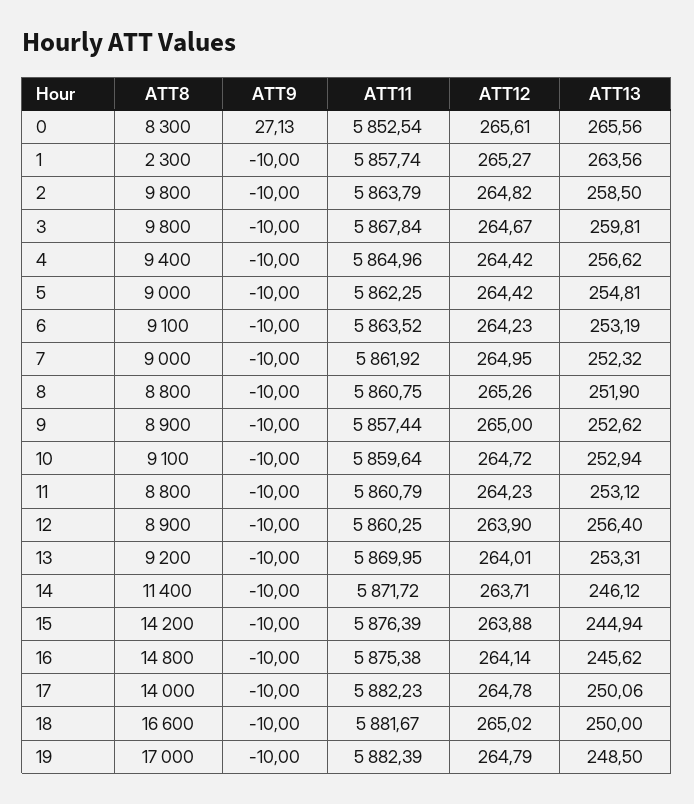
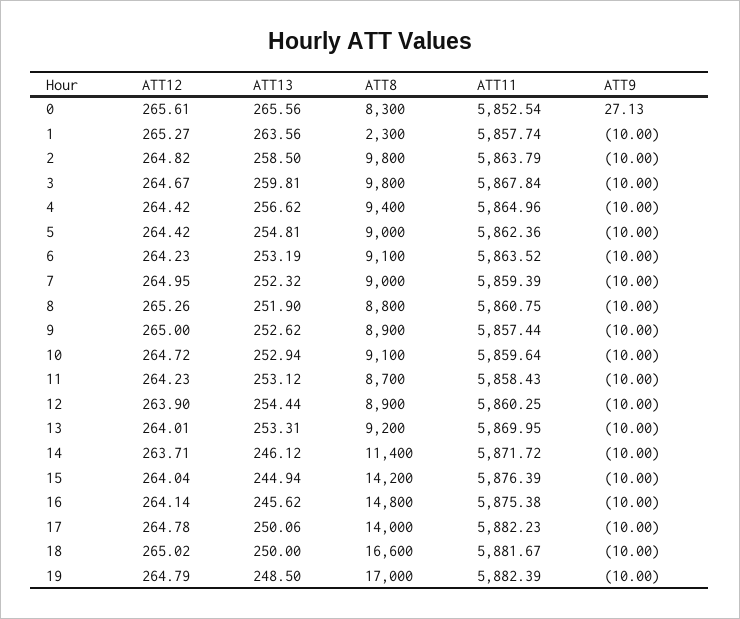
  {
    "ATT8": {
      "0": 8300,
      "1": 2300,
      "2": 9800,
      "3": 9800,
      "4": 9400,
      "5": 9000,
      "6": 9100,
      "7": 9000,
      "8": 8800,
      "9": 8900,
      "10": 9100,
-     "11": 8800,
+     "11": 8700,
      "12": 8900,
      "13": 9200,
      "14": 11400,
      "15": 14200,
      "16": 14800,
      "17": 14000,
      "18": 16600,
      "19": 17000
    },
    "ATT9": {
      "0": 27.13,
      "1": -10,
      "2": -10,
      "3": -10,
      "4": -10,
      "5": -10,
      "6": -10,
      "7": -10,
      "8": -10,
      "9": -10,
      "10": -10,
      "11": -10,
      "12": -10,
      "13": -10,
      "14": -10,
      "15": -10,
      "16": -10,
      "17": -10,
      "18": -10,
      "19": -10
    },
    "ATT11": {
      "0": 5852.54,
      "1": 5857.74,
      "2": 5863.79,
      "3": 5867.84,
      "4": 5864.96,
-     "5": 5862.25,
+     "5": 5862.36,
      "6": 5863.52,
-     "7": 5861.92,
+     "7": 5859.39,
      "8": 5860.75,
      "9": 5857.44,
      "10": 5859.64,
-     "11": 5860.79,
+     "11": 5858.43,
      "12": 5860.25,
      "13": 5869.95,
      "14": 5871.72,
      "15": 5876.39,
      "16": 5875.38,
      "17": 5882.23,
      "18": 5881.67,
      "19": 5882.39
    },
    "ATT12": {
      "0": 265.61,
      "1": 265.27,
      "2": 264.82,
      "3": 264.67,
      "4": 264.42,
      "5": 264.42,
      "6": 264.23,
      "7": 264.95,
      "8": 265.26,
      "9": 265,
      "10": 264.72,
      "11": 264.23,
      "12": 263.9,
      "13": 264.01,
      "14": 263.71,
-     "15": 263.88,
+     "15": 264.04,
      "16": 264.14,
      "17": 264.78,
      "18": 265.02,
      "19": 264.79
    },
    "ATT13": {
      "0": 265.56,
      "1": 263.56,
      "2": 258.5,
      "3": 259.81,
      "4": 256.62,
      "5": 254.81,
      "6": 253.19,
      "7": 252.32,
      "8": 251.9,
      "9": 252.62,
      "10": 252.94,
      "11": 253.12,
-     "12": 256.4,
+     "12": 254.44,
      "13": 253.31,
      "14": 246.12,
      "15": 244.94,
      "16": 245.62,
      "17": 250.06,
      "18": 250,
      "19": 248.5
    }
  }

